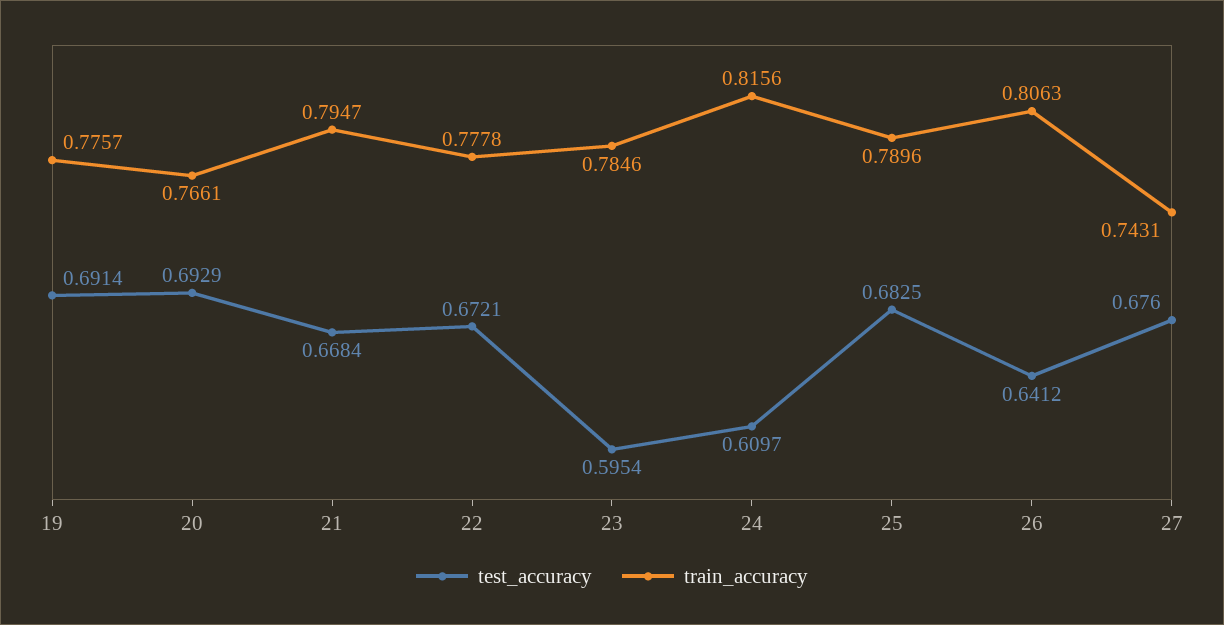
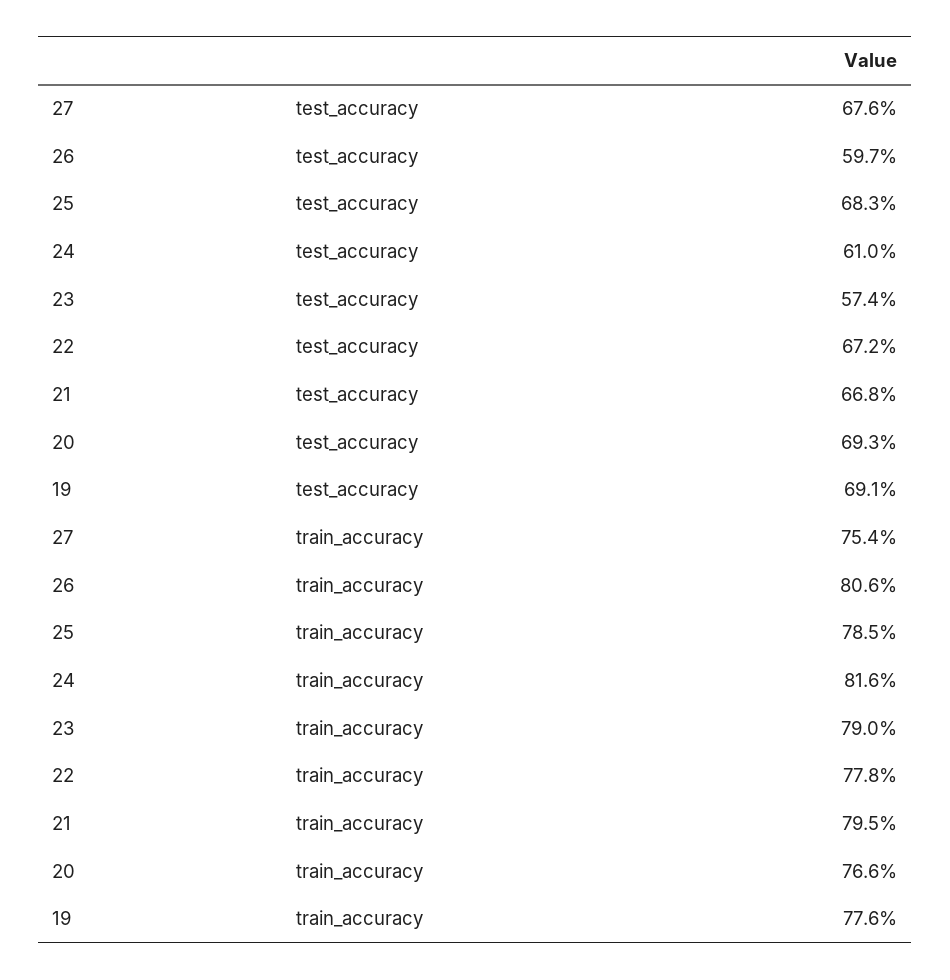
  {
    "test_accuracy": {
      "19": 0.6914,
      "20": 0.6929,
      "21": 0.6684,
      "22": 0.6721,
-     "23": 0.5954,
+     "23": 0.574,
      "24": 0.6097,
      "25": 0.6825,
-     "26": 0.6412,
+     "26": 0.597,
      "27": 0.676
    },
    "train_accuracy": {
      "19": 0.7757,
      "20": 0.7661,
      "21": 0.7947,
      "22": 0.7778,
-     "23": 0.7846,
+     "23": 0.79,
      "24": 0.8156,
-     "25": 0.7896,
+     "25": 0.785,
      "26": 0.8063,
-     "27": 0.7431
+     "27": 0.754
    }
  }

